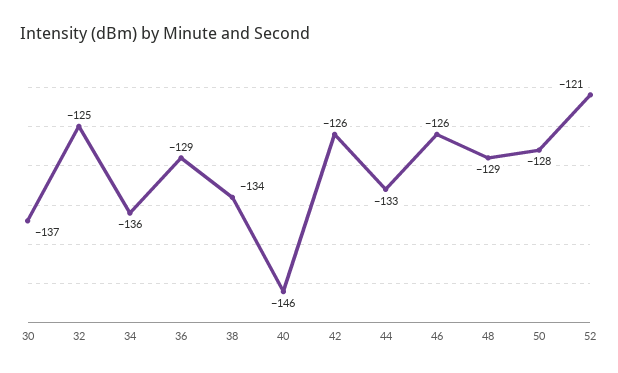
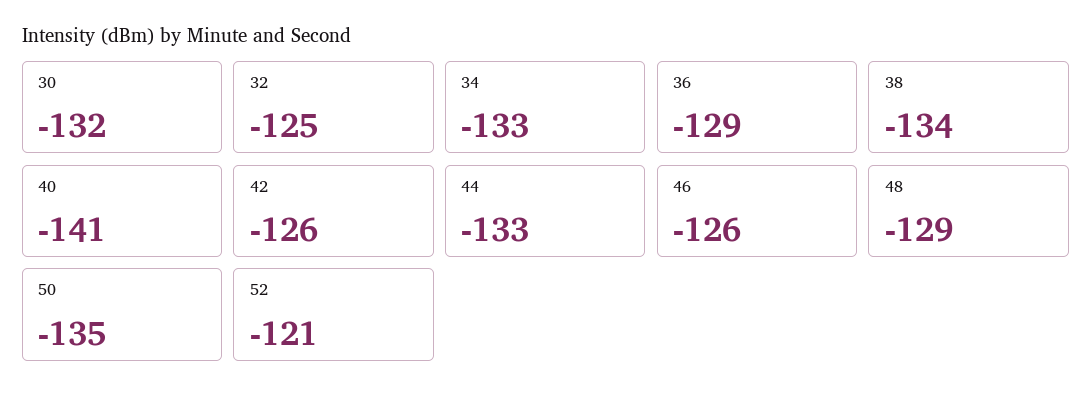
  {
-   "30": -137,
+   "30": -132,
    "32": -125,
-   "34": -136,
+   "34": -133,
    "36": -129,
    "38": -134,
-   "40": -146,
+   "40": -141,
    "42": -126,
    "44": -133,
    "46": -126,
    "48": -129,
-   "50": -128,
+   "50": -135,
    "52": -121
  }

